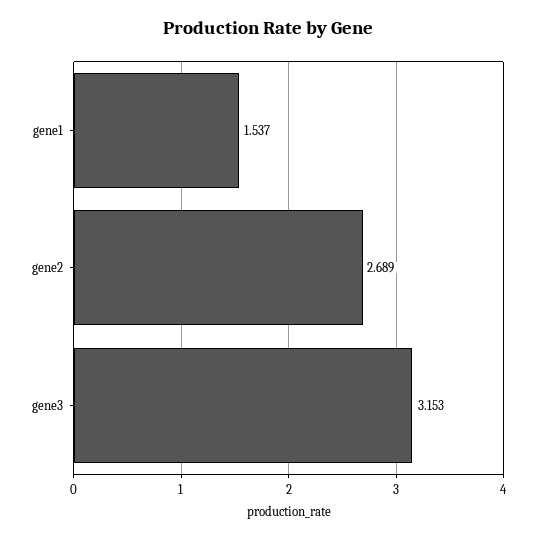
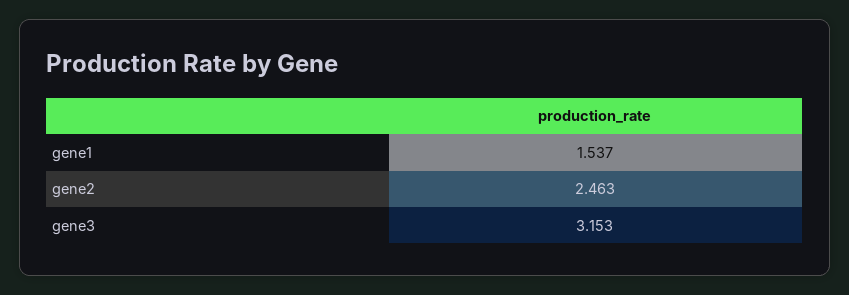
  {
    "gene1": 1.537,
-   "gene2": 2.689,
+   "gene2": 2.463,
    "gene3": 3.153
  }

